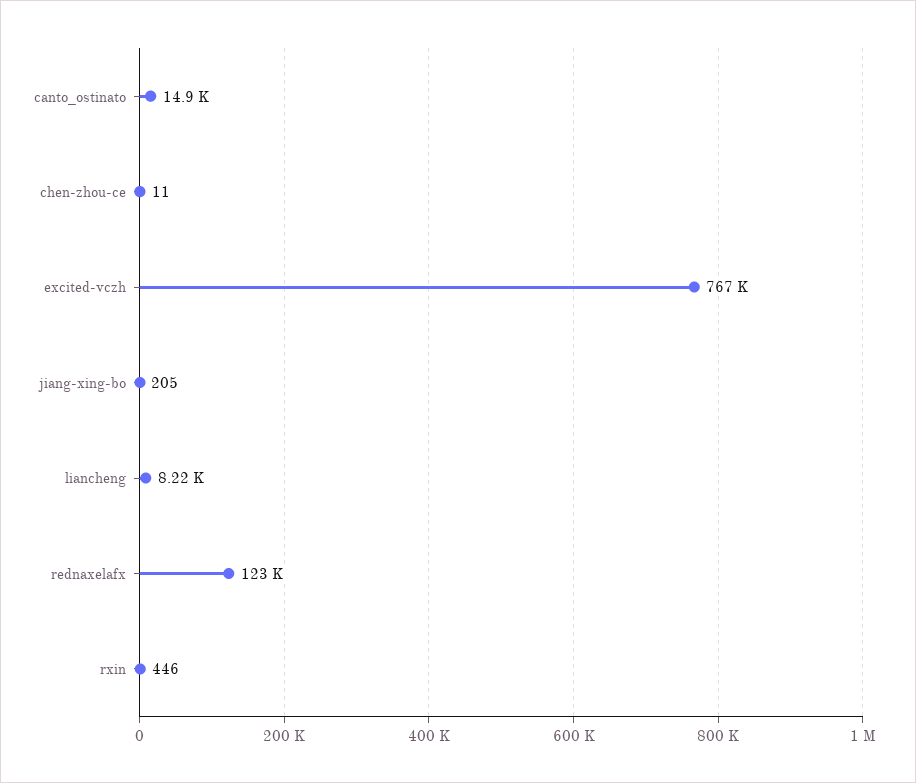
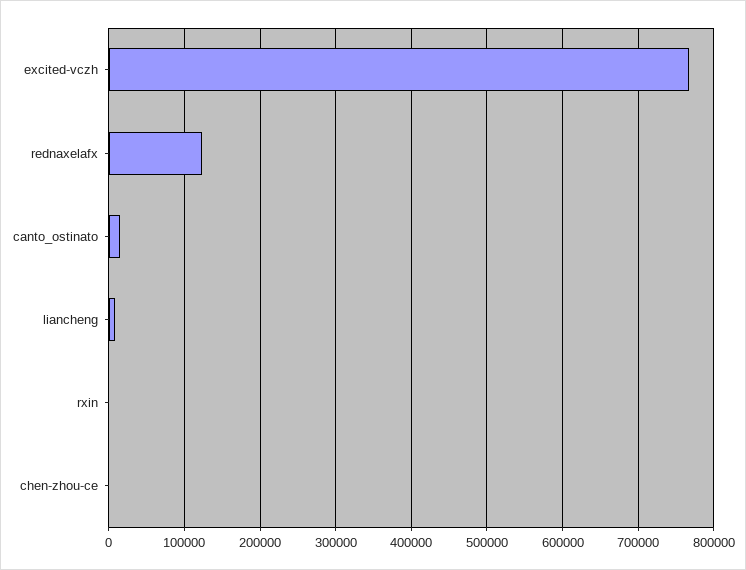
  {
    "canto_ostinato": 14900,
    "chen-zhou-ce": 11,
    "excited-vczh": 767000,
-   "jiang-xing-bo": 205,
    "liancheng": 8220,
    "rednaxelafx": 123000,
    "rxin": 446
  }

